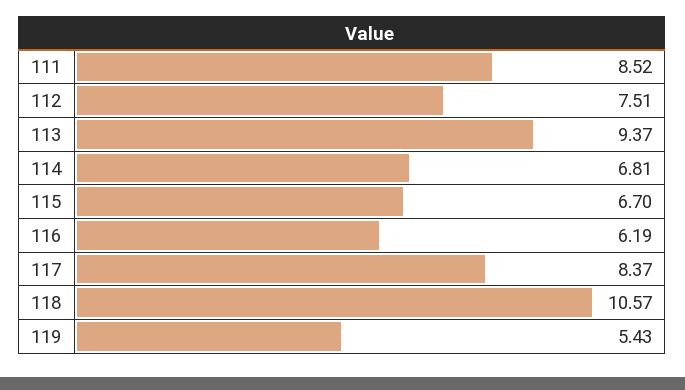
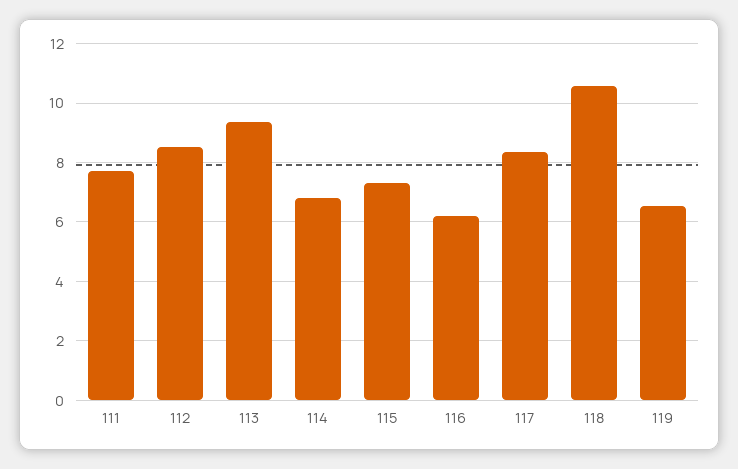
  {
-   "111": 8.52,
+   "111": 7.75,
-   "112": 7.51,
+   "112": 8.5,
    "113": 9.37,
    "114": 6.81,
-   "115": 6.7,
+   "115": 7.25,
    "116": 6.19,
    "117": 8.37,
    "118": 10.57,
-   "119": 5.43
+   "119": 6.5
  }

